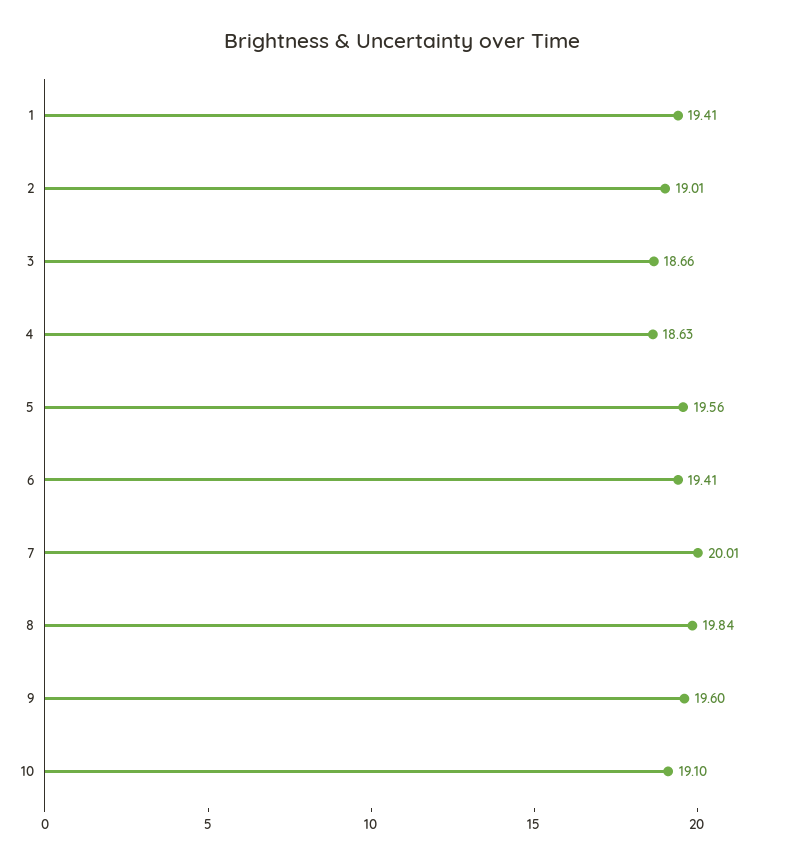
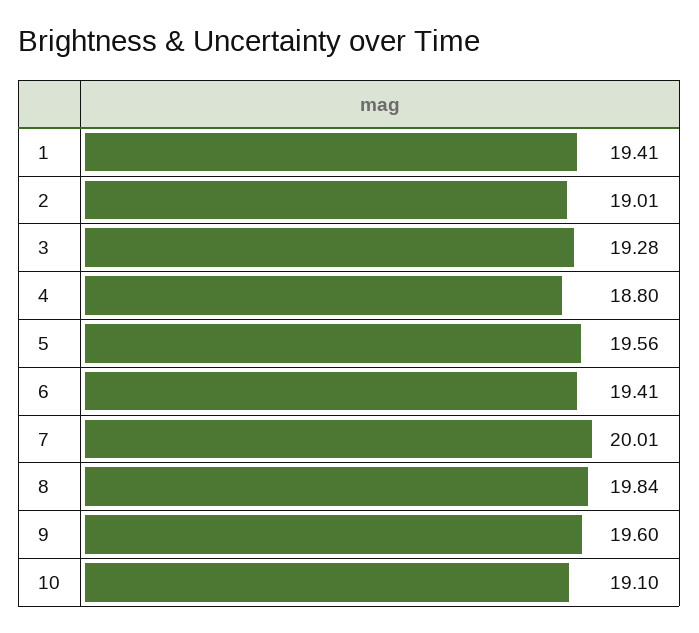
  {
    "1": 19.41,
    "2": 19.01,
-   "3": 18.66,
+   "3": 19.28,
-   "4": 18.63,
+   "4": 18.8,
    "5": 19.56,
    "6": 19.41,
    "7": 20.01,
    "8": 19.84,
    "9": 19.6,
    "10": 19.1
  }

